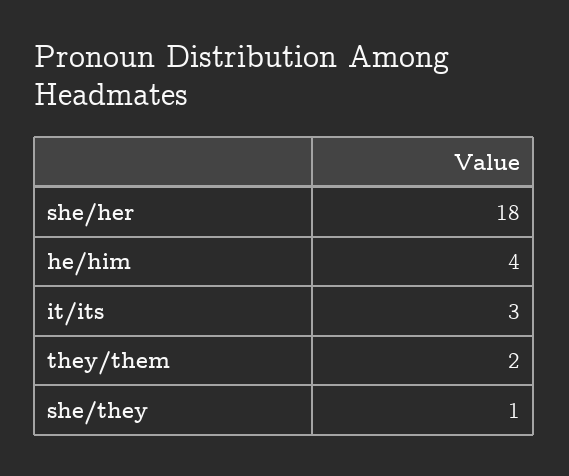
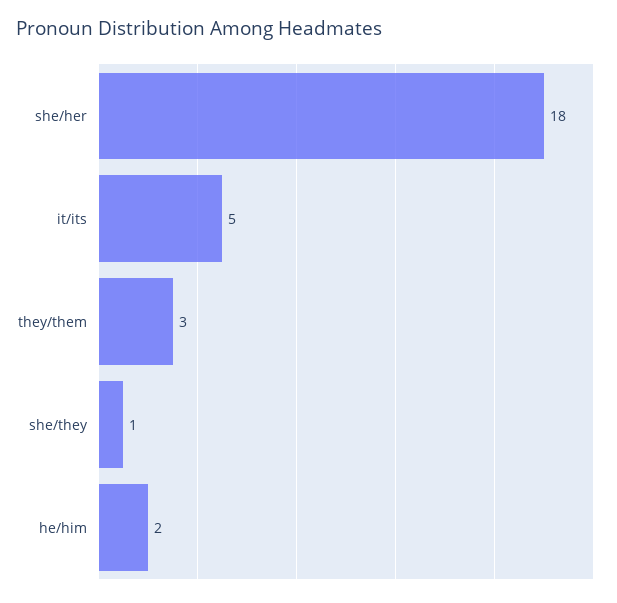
  {
    "she/her": 18,
-   "he/him": 4,
+   "he/him": 2,
-   "it/its": 3,
+   "it/its": 5,
-   "they/them": 2,
+   "they/them": 3,
    "she/they": 1
  }

